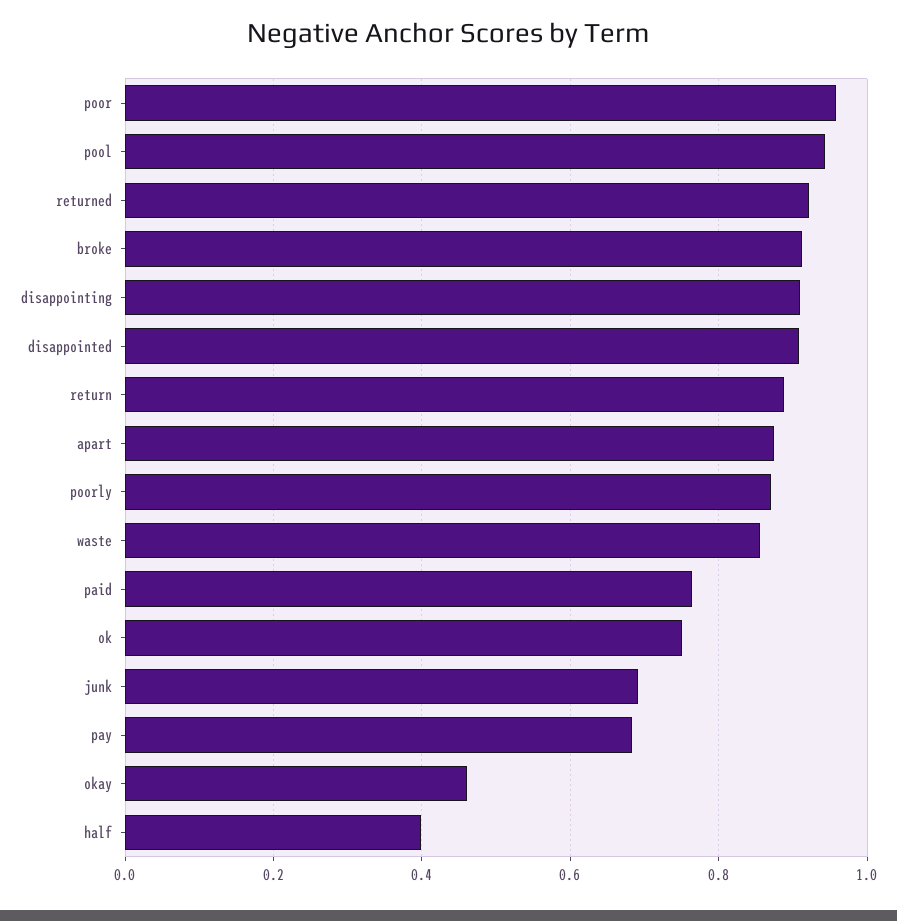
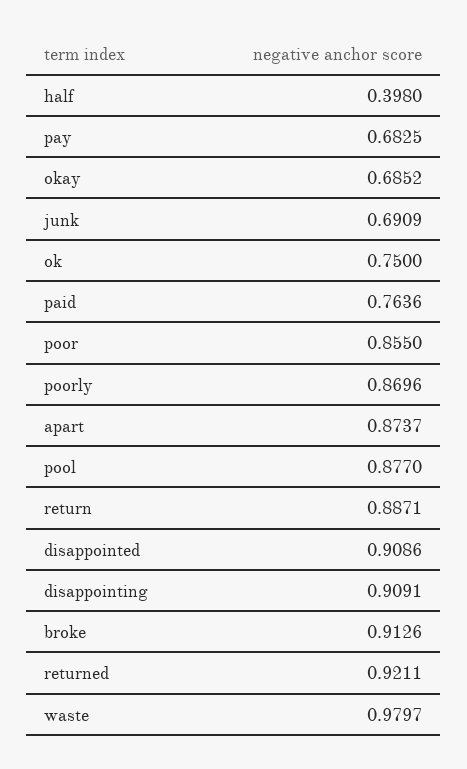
  {
-   "poor": 0.96,
+   "poor": 0.855,
-   "pool": 0.94,
+   "pool": 0.877,
    "returned": 0.9211,
    "broke": 0.9126,
    "disappointing": 0.9091,
    "disappointed": 0.9086,
    "return": 0.8871,
    "apart": 0.8737,
    "poorly": 0.8696,
-   "waste": 0.86,
+   "waste": 0.9797,
    "paid": 0.7636,
    "ok": 0.75,
    "junk": 0.6909,
    "pay": 0.6825,
-   "okay": 0.46,
+   "okay": 0.6852,
    "half": 0.398
  }

